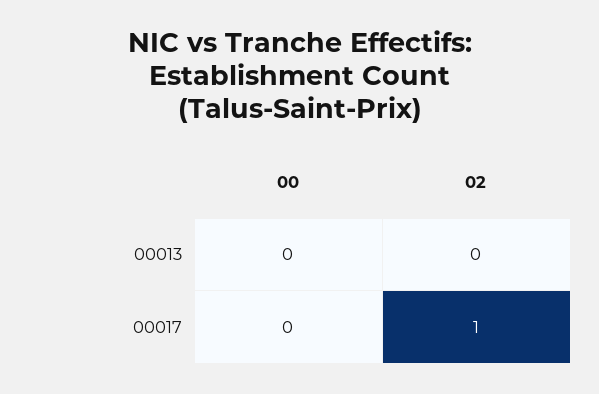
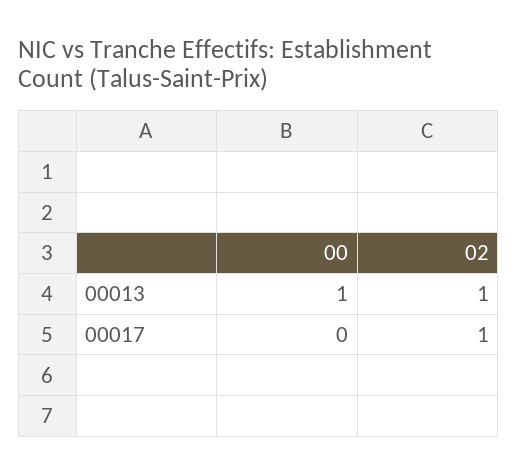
  {
    "00": {
-     "00013": 0,
+     "00013": 1,
      "00017": 0
    },
    "02": {
-     "00013": 0,
+     "00013": 1,
      "00017": 1
    }
  }

